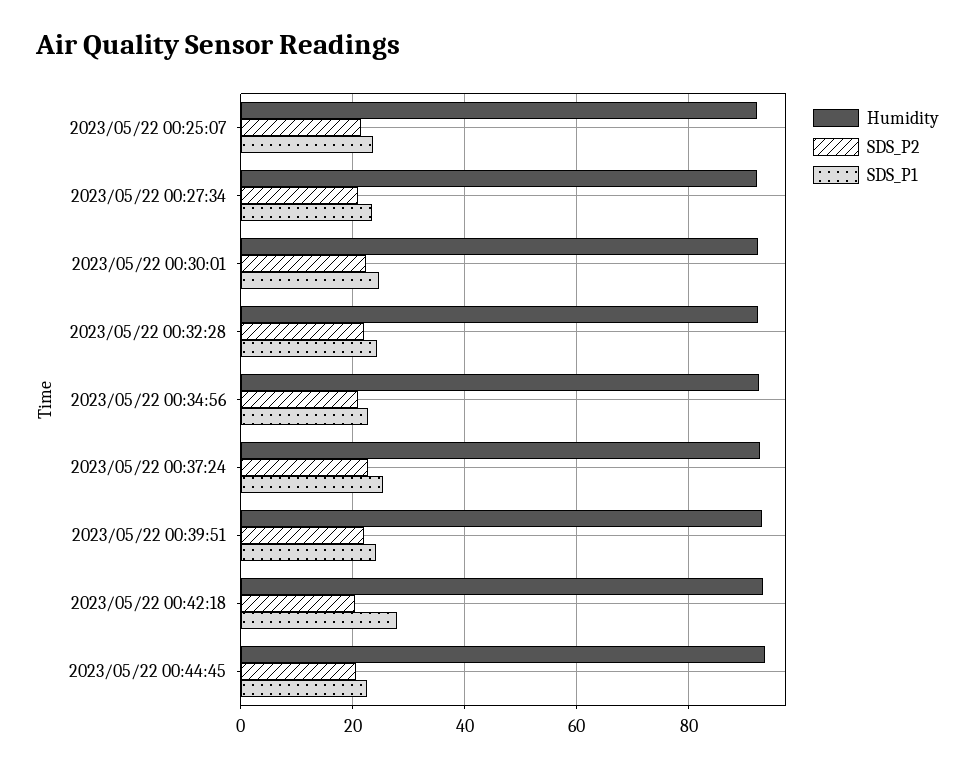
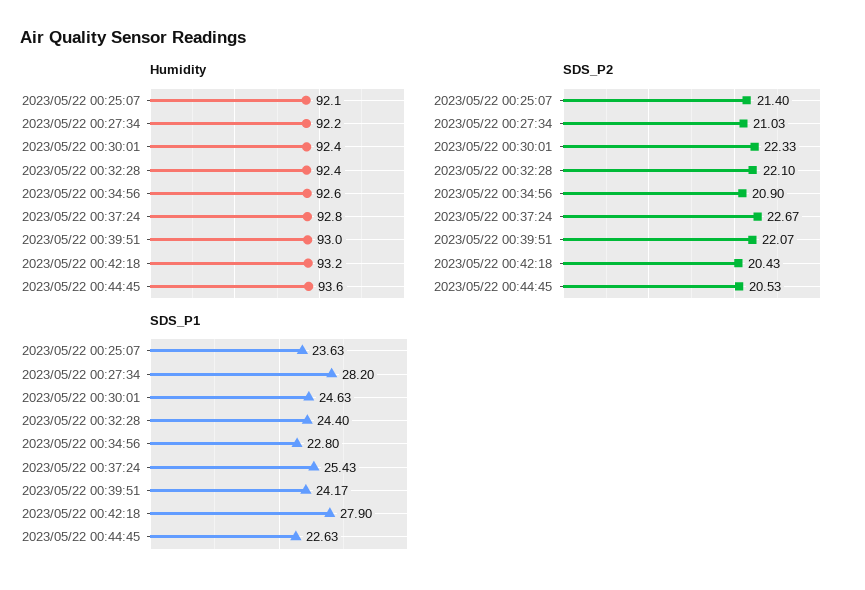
  {
    "Humidity": {
      "2023/05/22 00:25:07": 92.1,
      "2023/05/22 00:27:34": 92.2,
      "2023/05/22 00:30:01": 92.4,
      "2023/05/22 00:32:28": 92.4,
      "2023/05/22 00:34:56": 92.6,
      "2023/05/22 00:37:24": 92.8,
      "2023/05/22 00:39:51": 93,
      "2023/05/22 00:42:18": 93.2,
      "2023/05/22 00:44:45": 93.6
    },
    "SDS_P2": {
      "2023/05/22 00:25:07": 21.4,
      "2023/05/22 00:27:34": 21.03,
      "2023/05/22 00:30:01": 22.33,
      "2023/05/22 00:32:28": 22.1,
      "2023/05/22 00:34:56": 20.9,
      "2023/05/22 00:37:24": 22.67,
      "2023/05/22 00:39:51": 22.07,
      "2023/05/22 00:42:18": 20.43,
      "2023/05/22 00:44:45": 20.53
    },
    "SDS_P1": {
      "2023/05/22 00:25:07": 23.63,
-     "2023/05/22 00:27:34": 24,
+     "2023/05/22 00:27:34": 28.2,
      "2023/05/22 00:30:01": 24.63,
      "2023/05/22 00:32:28": 24.4,
      "2023/05/22 00:34:56": 22.8,
      "2023/05/22 00:37:24": 25.43,
      "2023/05/22 00:39:51": 24.17,
      "2023/05/22 00:42:18": 27.9,
      "2023/05/22 00:44:45": 22.63
    }
  }

